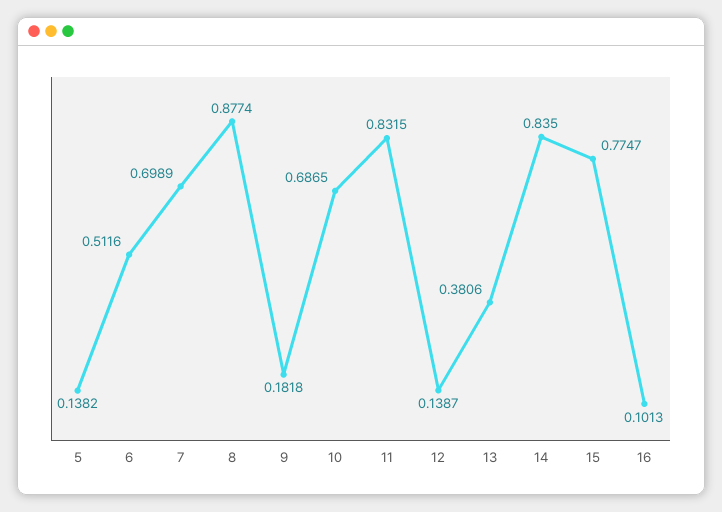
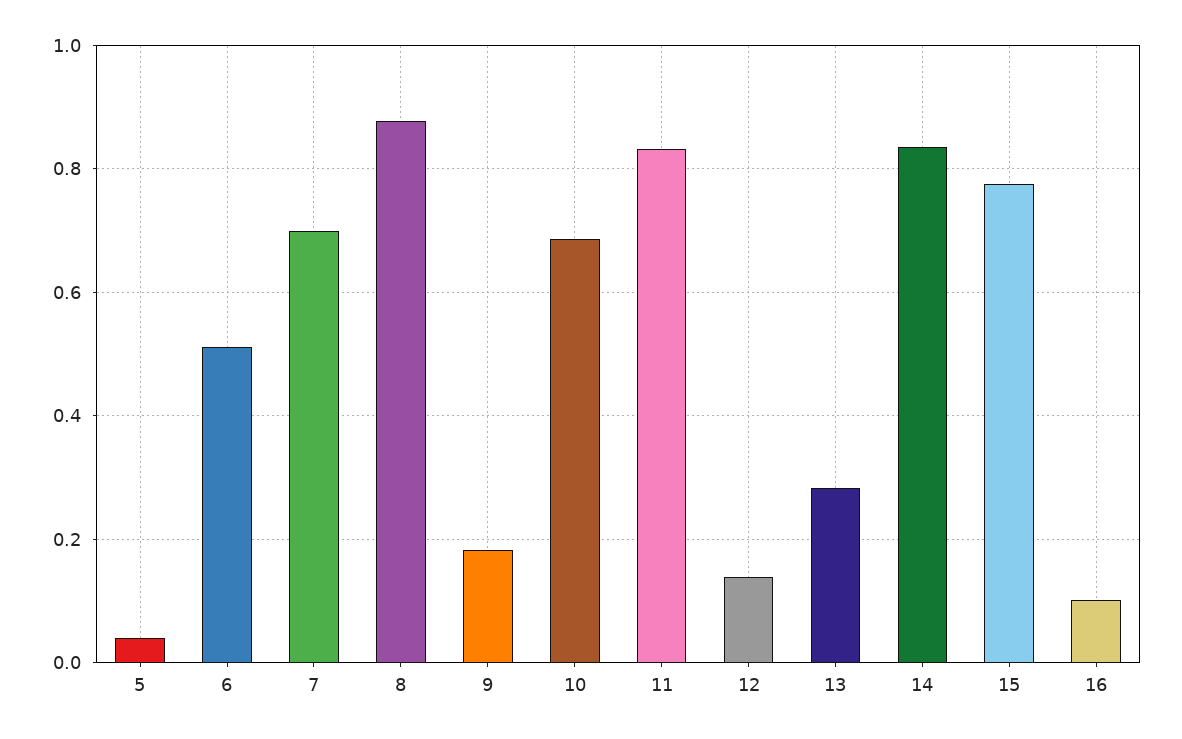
  {
-   "5": 0.1382,
+   "5": 0.04,
    "6": 0.5116,
    "7": 0.6989,
    "8": 0.8774,
    "9": 0.1818,
    "10": 0.6865,
    "11": 0.8315,
    "12": 0.1387,
-   "13": 0.3806,
+   "13": 0.28,
    "14": 0.835,
    "15": 0.7747,
    "16": 0.1013
  }

